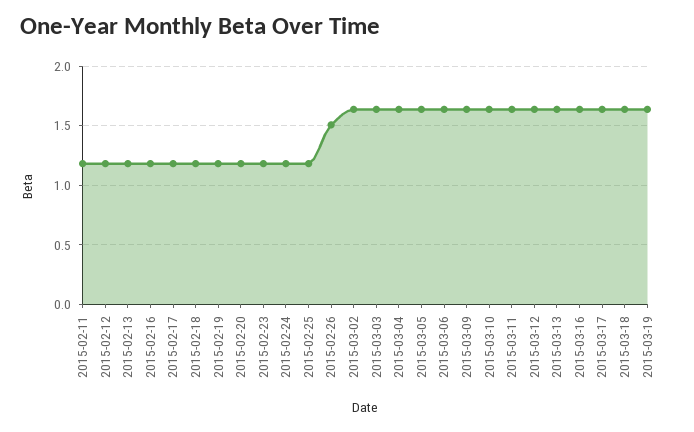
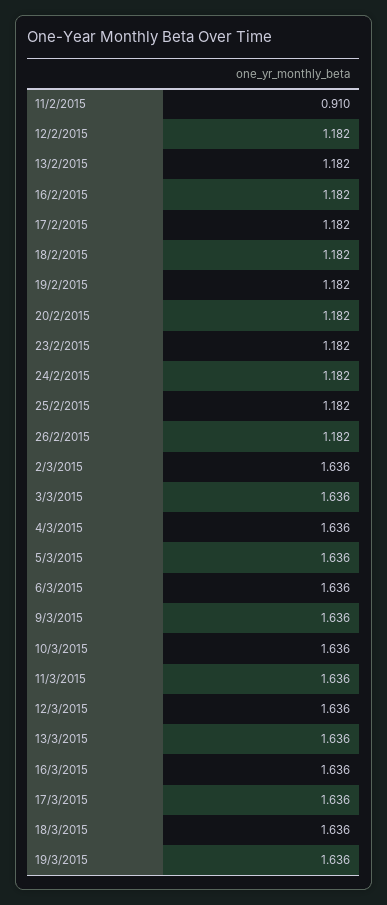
  {
-   "2015-02-11": 1.2,
+   "2015-02-11": 0.91,
    "2015-02-12": 1.182,
    "2015-02-13": 1.182,
    "2015-02-16": 1.182,
    "2015-02-17": 1.182,
    "2015-02-18": 1.182,
    "2015-02-19": 1.182,
    "2015-02-20": 1.182,
    "2015-02-23": 1.182,
    "2015-02-24": 1.182,
    "2015-02-25": 1.182,
-   "2015-02-26": 1.5,
+   "2015-02-26": 1.182,
    "2015-03-02": 1.636,
    "2015-03-03": 1.636,
    "2015-03-04": 1.636,
    "2015-03-05": 1.636,
    "2015-03-06": 1.636,
    "2015-03-09": 1.636,
    "2015-03-10": 1.636,
    "2015-03-11": 1.636,
    "2015-03-12": 1.636,
    "2015-03-13": 1.636,
    "2015-03-16": 1.636,
    "2015-03-17": 1.636,
    "2015-03-18": 1.636,
    "2015-03-19": 1.636
  }

